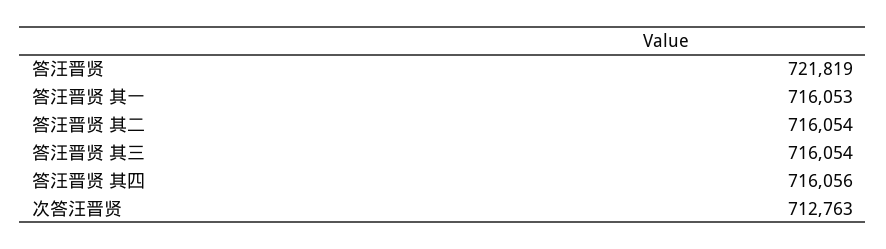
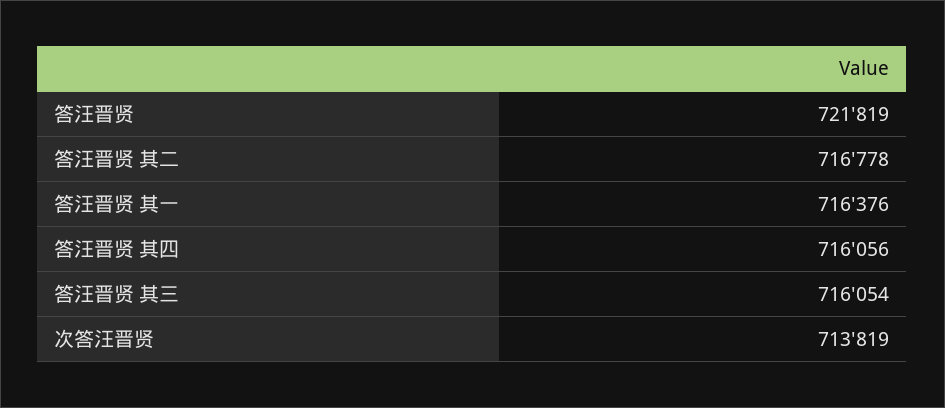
  {
    "答汪晋贤": 721819,
-   "答汪晋贤 其一": 716053,
+   "答汪晋贤 其一": 716376,
-   "答汪晋贤 其二": 716054,
+   "答汪晋贤 其二": 716778,
    "答汪晋贤 其三": 716054,
    "答汪晋贤 其四": 716056,
-   "次答汪晋贤": 712763
+   "次答汪晋贤": 713819
  }

